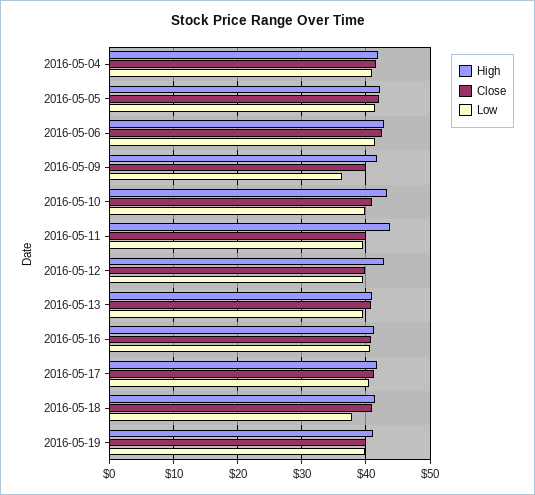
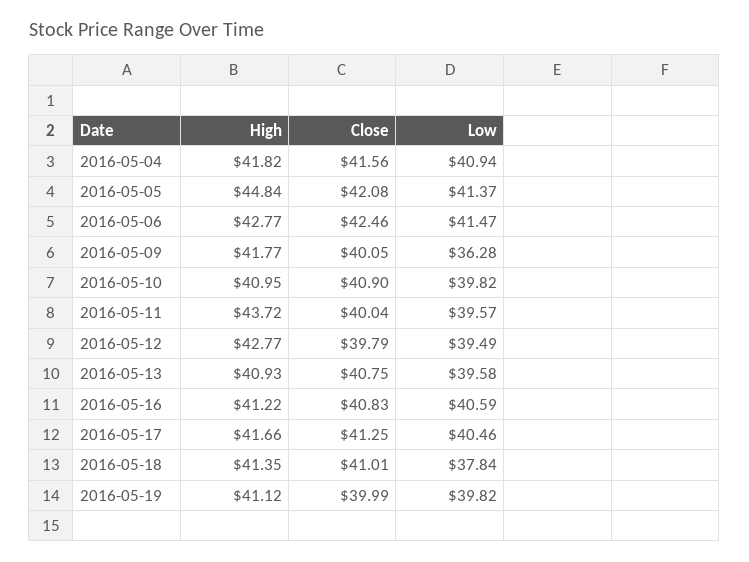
  {
    "High": {
      "2016-05-04": 41.82,
-     "2016-05-05": 42,
+     "2016-05-05": 44.84,
      "2016-05-06": 42.77,
      "2016-05-09": 41.77,
-     "2016-05-10": 43,
+     "2016-05-10": 40.95,
      "2016-05-11": 43.72,
      "2016-05-12": 42.77,
      "2016-05-13": 40.93,
      "2016-05-16": 41.22,
      "2016-05-17": 41.66,
      "2016-05-18": 41.35,
      "2016-05-19": 41.12
    },
    "Close": {
      "2016-05-04": 41.56,
      "2016-05-05": 42.08,
      "2016-05-06": 42.46,
      "2016-05-09": 40.05,
      "2016-05-10": 40.9,
      "2016-05-11": 40.04,
      "2016-05-12": 39.79,
      "2016-05-13": 40.75,
      "2016-05-16": 40.83,
      "2016-05-17": 41.25,
      "2016-05-18": 41.01,
      "2016-05-19": 39.99
    },
    "Low": {
      "2016-05-04": 40.94,
      "2016-05-05": 41.37,
      "2016-05-06": 41.47,
      "2016-05-09": 36.28,
      "2016-05-10": 39.82,
      "2016-05-11": 39.57,
      "2016-05-12": 39.49,
      "2016-05-13": 39.58,
      "2016-05-16": 40.59,
      "2016-05-17": 40.46,
      "2016-05-18": 37.84,
      "2016-05-19": 39.82
    }
  }

